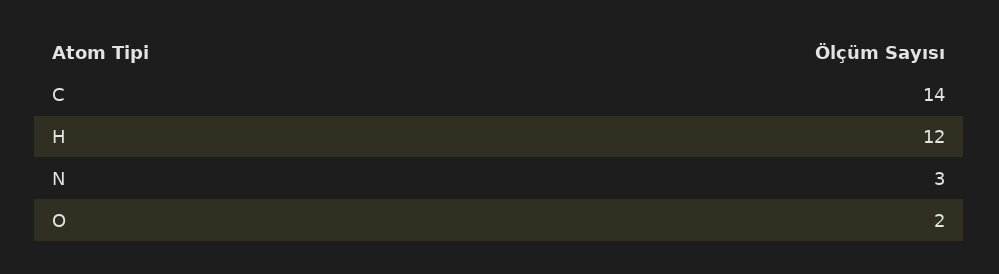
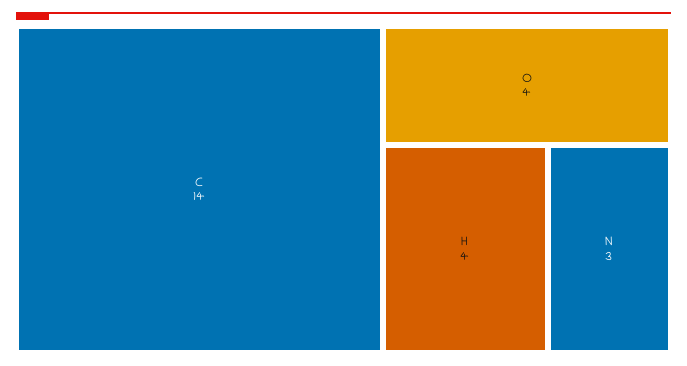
  {
    "C": 14,
-   "H": 12,
+   "H": 4,
    "N": 3,
-   "O": 2
+   "O": 4
  }

